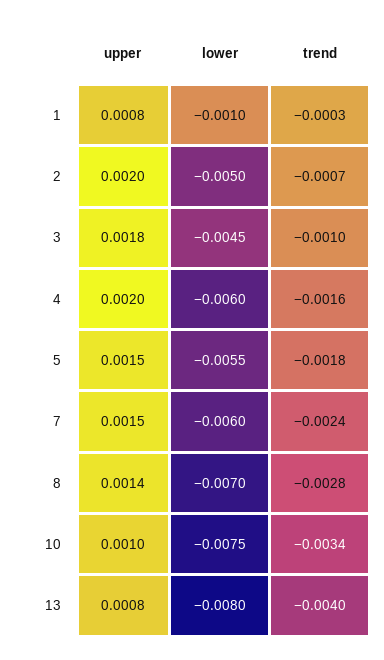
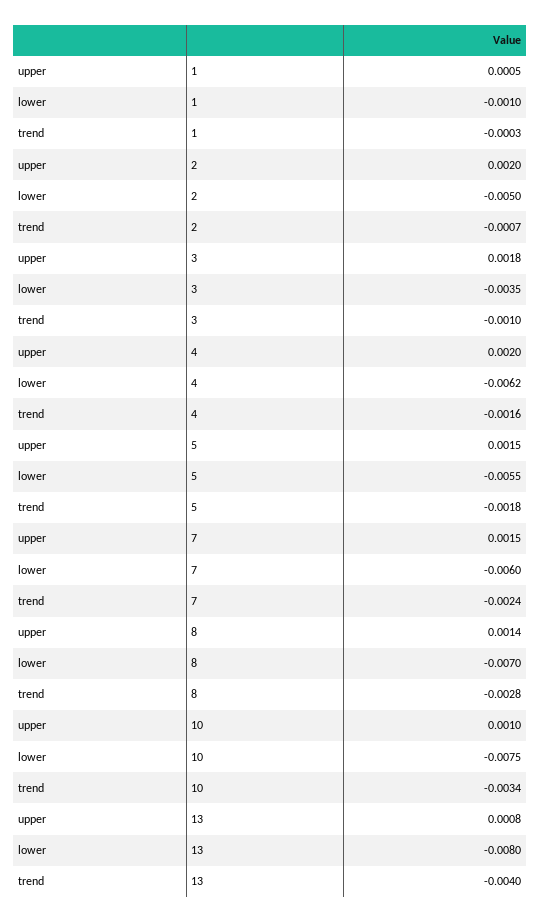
  {
    "upper": {
-     "1": 0.0008,
+     "1": 0.0005,
      "2": 0.002,
      "3": 0.0018,
      "4": 0.002,
      "5": 0.0015,
      "7": 0.0015,
      "8": 0.0014,
      "10": 0.001,
      "13": 0.0008
    },
    "lower": {
      "1": -0.001,
      "2": -0.005,
-     "3": -0.0045,
+     "3": -0.0035,
-     "4": -0.006,
+     "4": -0.0062,
      "5": -0.0055,
      "7": -0.006,
      "8": -0.007,
      "10": -0.0075,
      "13": -0.008
    },
    "trend": {
      "1": -0.0003,
      "2": -0.0007,
      "3": -0.001,
      "4": -0.0016,
      "5": -0.0018,
      "7": -0.0024,
      "8": -0.0028,
      "10": -0.0034,
      "13": -0.004
    }
  }

